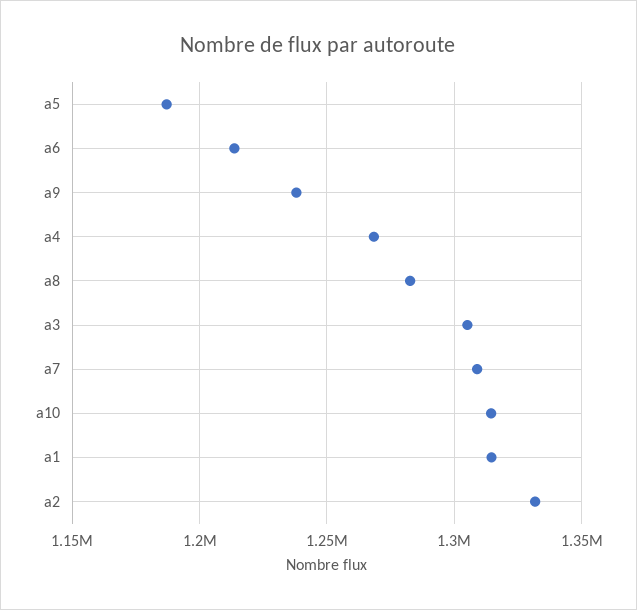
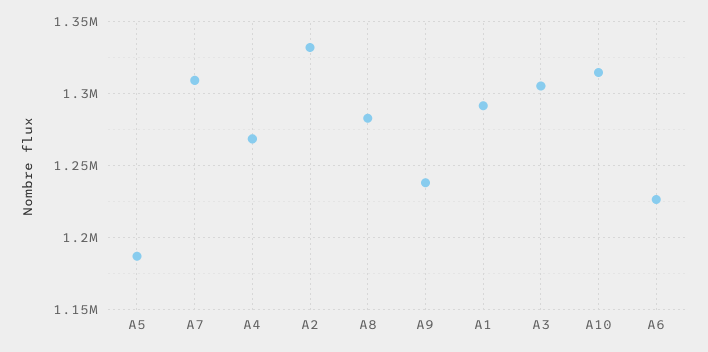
  {
    "a5": 1185000,
-   "a6": 1215000,
+   "a6": 1225000,
    "a9": 1240000,
    "a4": 1270000,
    "a8": 1285000,
    "a3": 1305000,
    "a7": 1310000,
    "a10": 1315000,
-   "a1": 1315000,
+   "a1": 1290000,
    "a2": 1330000
  }

